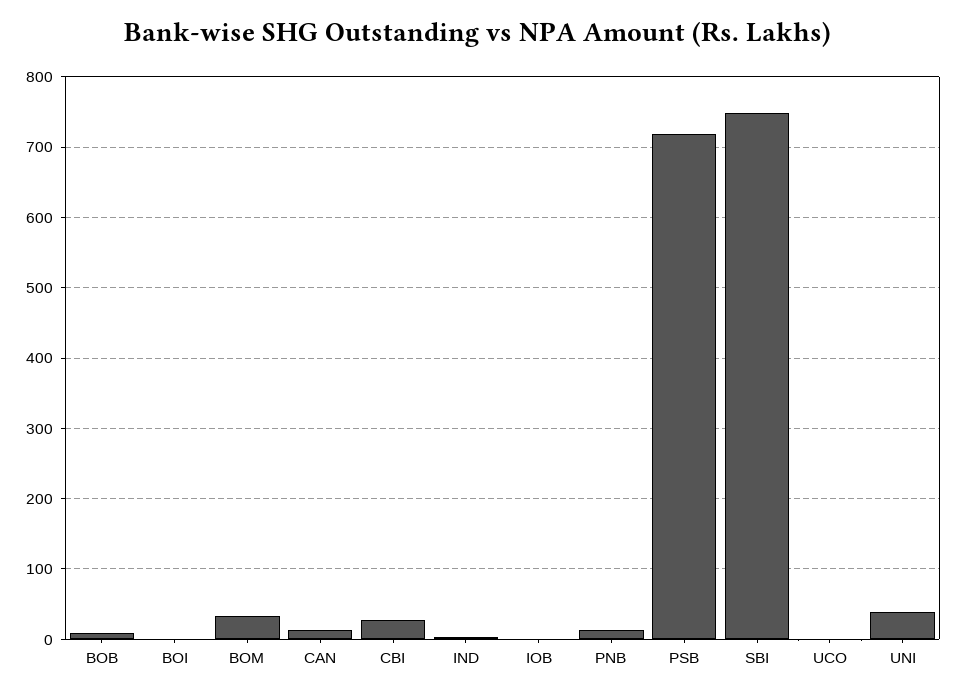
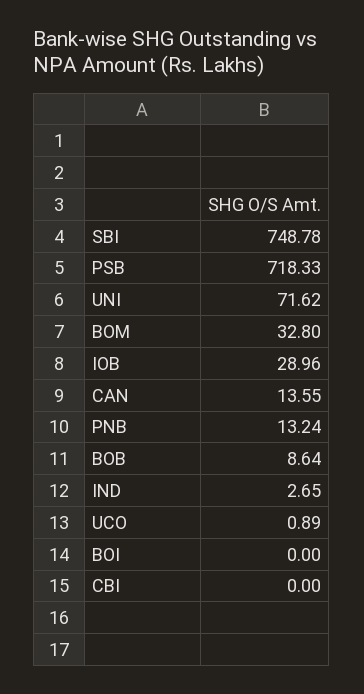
  {
    "BOB": 8.64,
    "BOI": 0,
    "BOM": 32.8,
    "CAN": 13.55,
-   "CBI": 30,
+   "CBI": 0,
    "IND": 2.65,
-   "IOB": 0,
+   "IOB": 28.96,
    "PNB": 13.24,
    "PSB": 718.33,
    "SBI": 748.78,
    "UCO": 0.89,
-   "UNI": 40
+   "UNI": 71.62
  }

